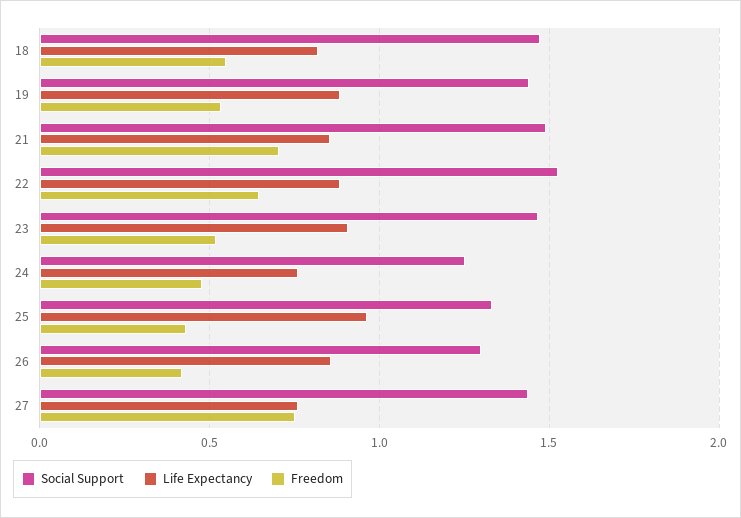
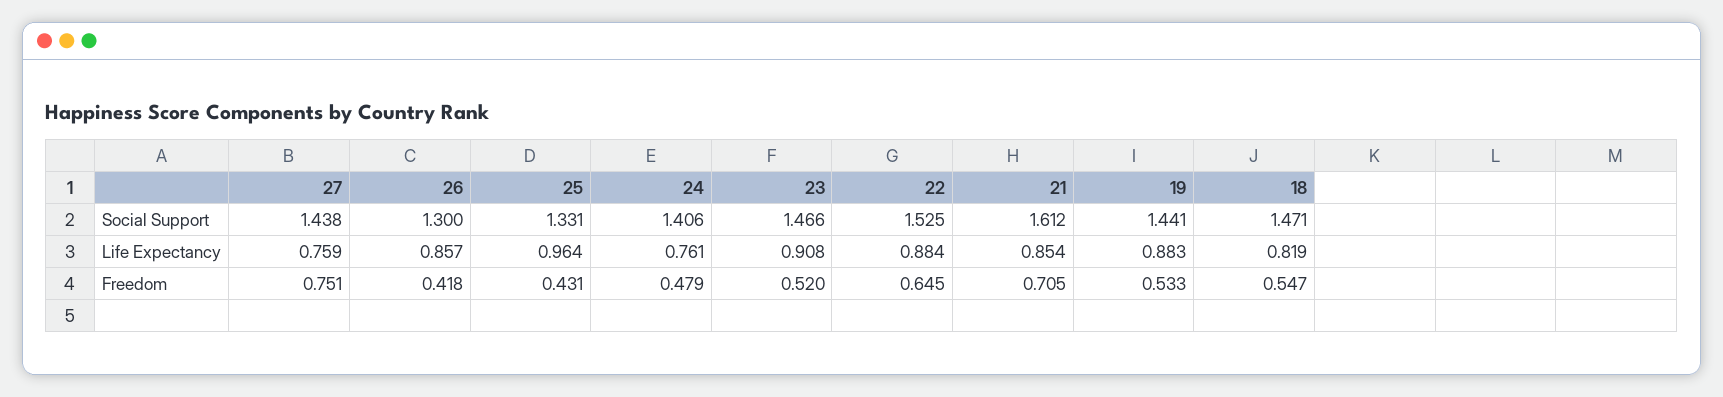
  {
    "Social Support": {
      "18": 1.471,
      "19": 1.441,
-     "21": 1.5,
+     "21": 1.612,
      "22": 1.525,
      "23": 1.466,
-     "24": 1.25,
+     "24": 1.406,
      "25": 1.331,
      "26": 1.3,
      "27": 1.438
    },
    "Life Expectancy": {
      "18": 0.819,
      "19": 0.883,
      "21": 0.854,
      "22": 0.884,
      "23": 0.908,
      "24": 0.761,
      "25": 0.964,
      "26": 0.857,
      "27": 0.759
    },
    "Freedom": {
      "18": 0.547,
      "19": 0.533,
      "21": 0.705,
      "22": 0.645,
      "23": 0.52,
      "24": 0.479,
      "25": 0.431,
      "26": 0.418,
      "27": 0.751
    }
  }

